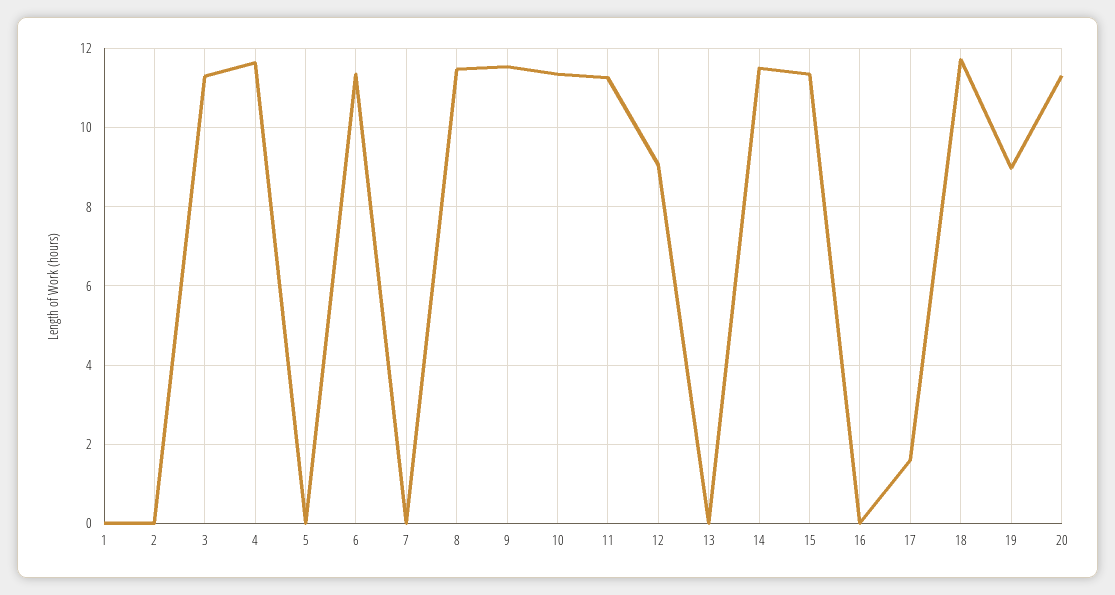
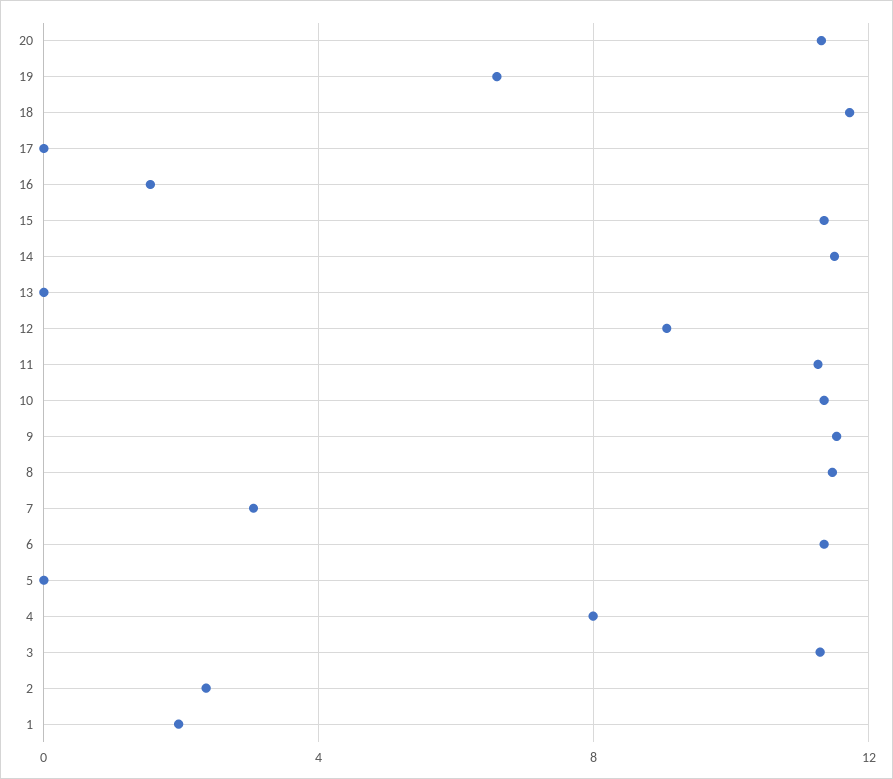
  {
-   "1": 0,
+   "1": 2,
-   "2": 0,
+   "2": 2.5,
    "3": 11.2,
-   "4": 11.6,
+   "4": 8,
    "5": 0,
    "6": 11.4,
-   "7": 0,
+   "7": 3,
    "8": 11.4,
    "9": 11.6,
    "10": 11.4,
    "11": 11.2,
    "12": 9,
    "13": 0,
    "14": 11.6,
    "15": 11.4,
-   "16": 0,
+   "16": 1.5,
-   "17": 1.6,
+   "17": 0,
    "18": 11.8,
-   "19": 9,
+   "19": 6.5,
    "20": 11.4
  }

